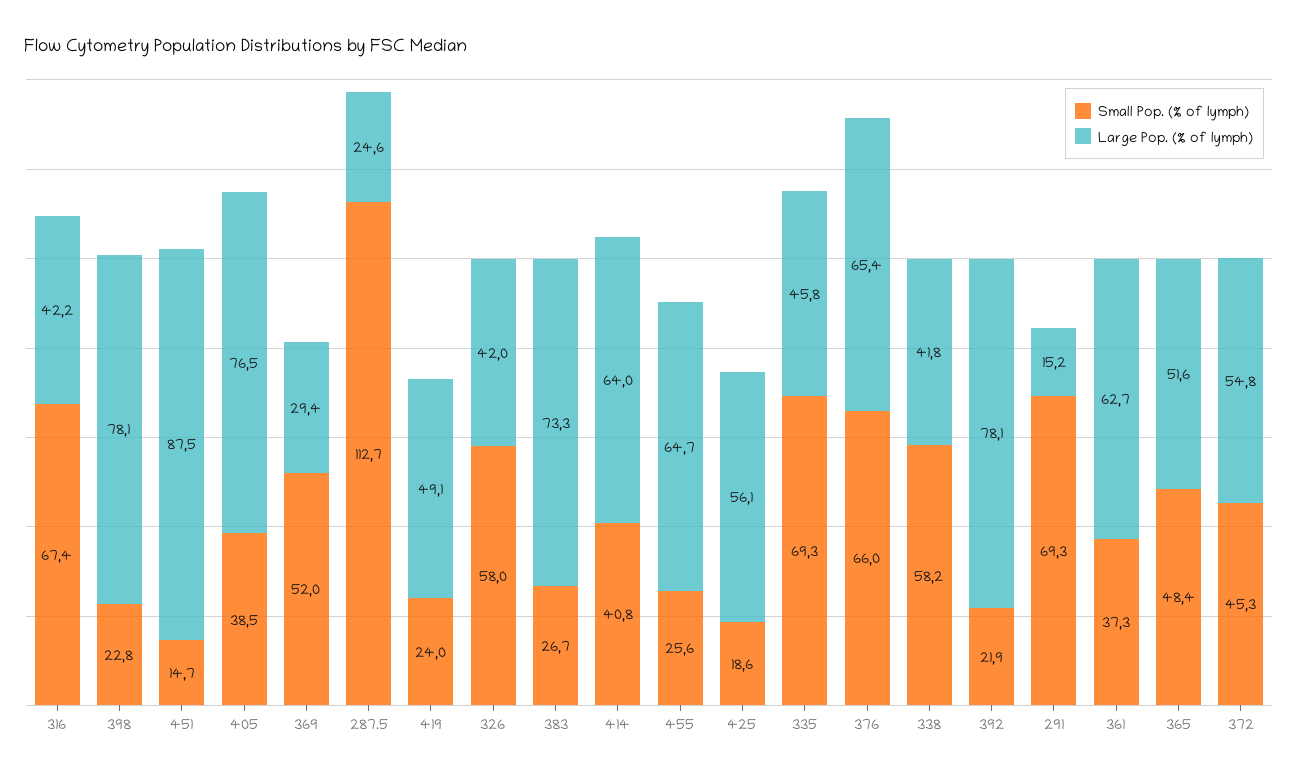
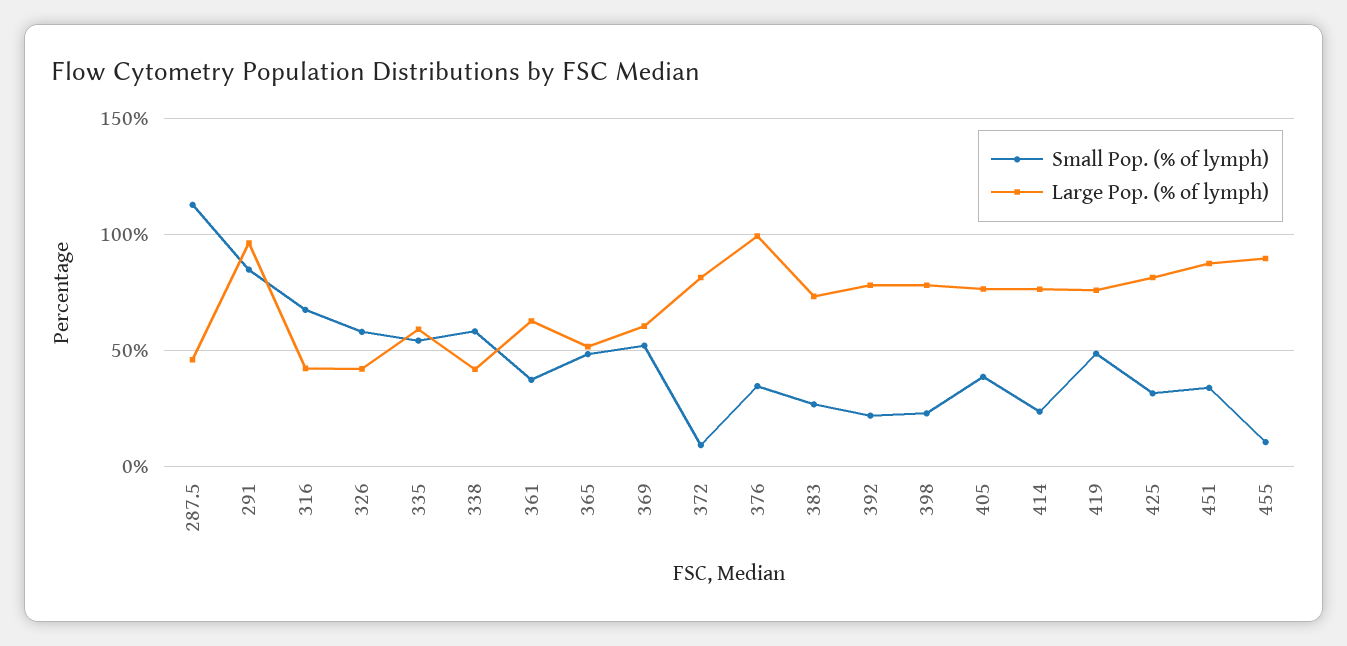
  {
    "Small Pop. (% of lymph)": {
      "316": 67.4,
      "398": 22.8,
-     "451": 14.7,
+     "451": 35,
      "405": 38.5,
      "369": 52,
      "287.5": 112.7,
-     "419": 24,
+     "419": 50,
      "326": 58,
      "383": 26.7,
-     "414": 40.8,
+     "414": 25,
-     "455": 25.6,
+     "455": 10,
-     "425": 18.6,
+     "425": 30,
-     "335": 69.3,
+     "335": 55,
-     "376": 66,
+     "376": 35,
      "338": 58.2,
      "392": 21.9,
-     "291": 69.3,
+     "291": 85,
      "361": 37.3,
      "365": 48.4,
-     "372": 45.3
+     "372": 10
    },
    "Large Pop. (% of lymph)": {
      "316": 42.2,
      "398": 78.1,
      "451": 87.5,
      "405": 76.5,
-     "369": 29.4,
+     "369": 60,
-     "287.5": 24.6,
+     "287.5": 45,
-     "419": 49.1,
+     "419": 75,
      "326": 42,
      "383": 73.3,
-     "414": 64,
+     "414": 75,
-     "455": 64.7,
+     "455": 90,
-     "425": 56.1,
+     "425": 80,
-     "335": 45.8,
+     "335": 60,
-     "376": 65.4,
+     "376": 100,
      "338": 41.8,
      "392": 78.1,
-     "291": 15.2,
+     "291": 95,
      "361": 62.7,
      "365": 51.6,
-     "372": 54.8
+     "372": 80
    }
  }

